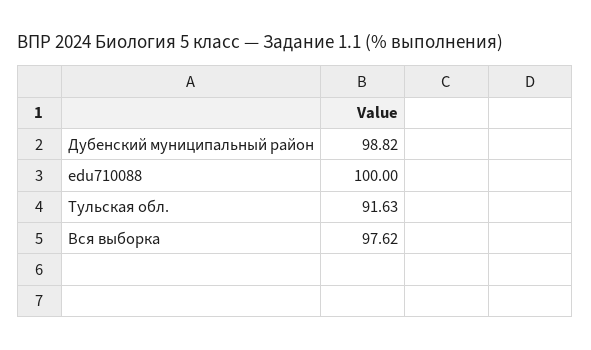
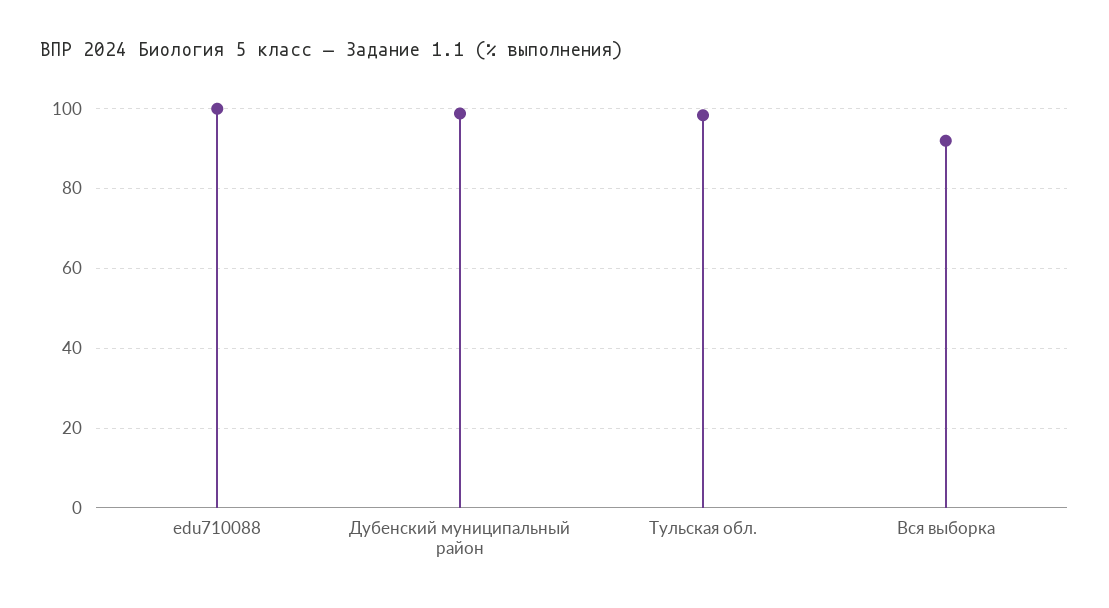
  {
    "Дубенский муниципальный район": 98.82,
    "edu710088": 100,
-   "Тульская обл.": 91.63,
+   "Тульская обл.": 98,
-   "Вся выборка": 97.62
+   "Вся выборка": 92
  }

